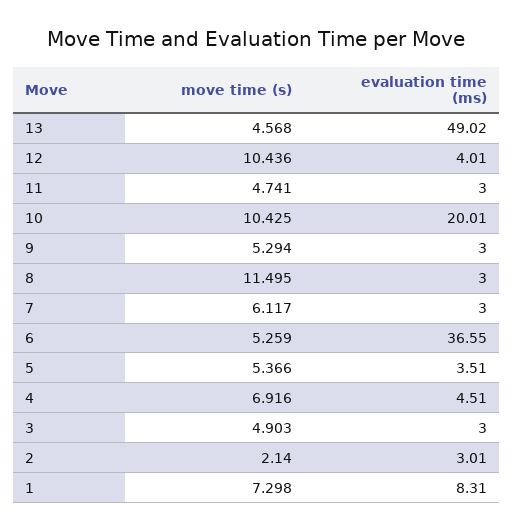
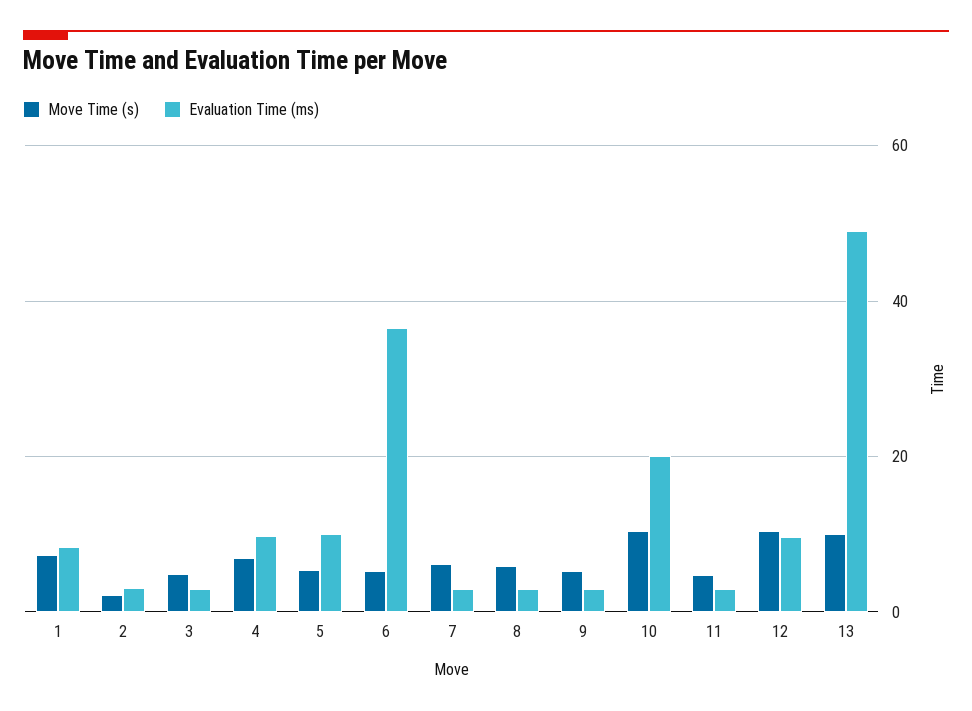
  {
    "move time (s)": {
-     "13": 4.568,
+     "13": 10,
      "12": 10.436,
      "11": 4.741,
      "10": 10.425,
      "9": 5.294,
-     "8": 11.495,
+     "8": 6,
      "7": 6.117,
      "6": 5.259,
      "5": 5.366,
      "4": 6.916,
      "3": 4.903,
      "2": 2.14,
      "1": 7.298
    },
    "evaluation time (ms)": {
      "13": 49.02,
-     "12": 4.01,
+     "12": 10,
      "11": 3,
      "10": 20.01,
      "9": 3,
      "8": 3,
      "7": 3,
      "6": 36.55,
-     "5": 3.51,
+     "5": 10,
-     "4": 4.51,
+     "4": 10,
      "3": 3,
      "2": 3.01,
      "1": 8.31
    }
  }

